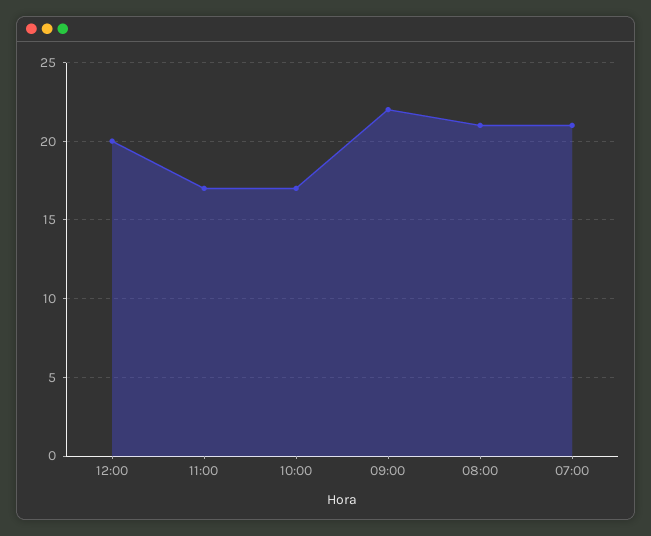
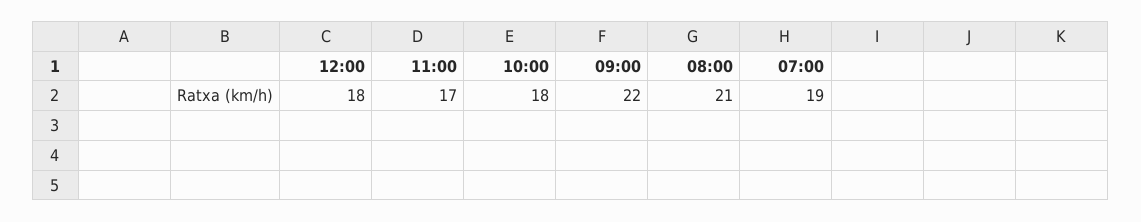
  {
-   "12:00": 20,
+   "12:00": 18,
    "11:00": 17,
-   "10:00": 17,
+   "10:00": 18,
    "09:00": 22,
    "08:00": 21,
-   "07:00": 21
+   "07:00": 19
  }

